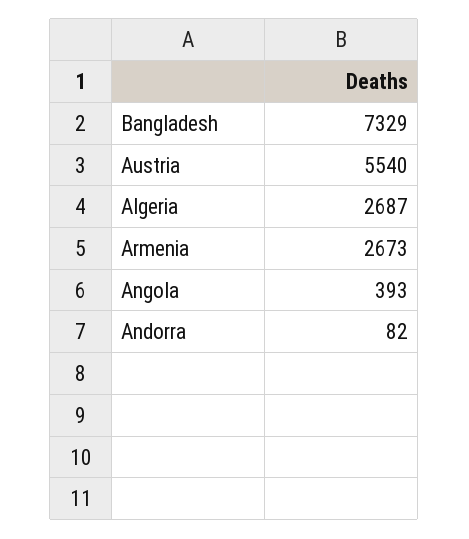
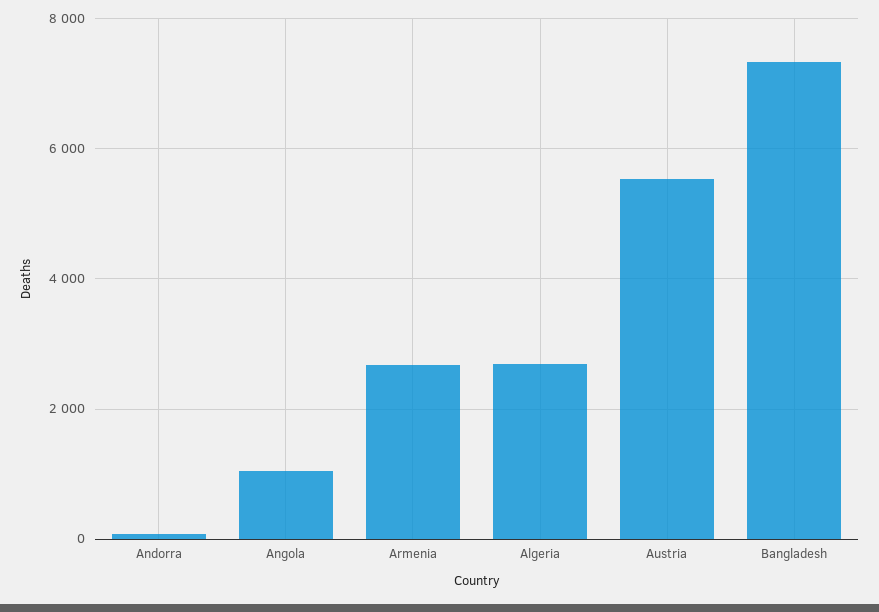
  {
    "Bangladesh": 7329,
    "Austria": 5540,
    "Algeria": 2687,
    "Armenia": 2673,
-   "Angola": 393,
+   "Angola": 1000,
    "Andorra": 82
  }

